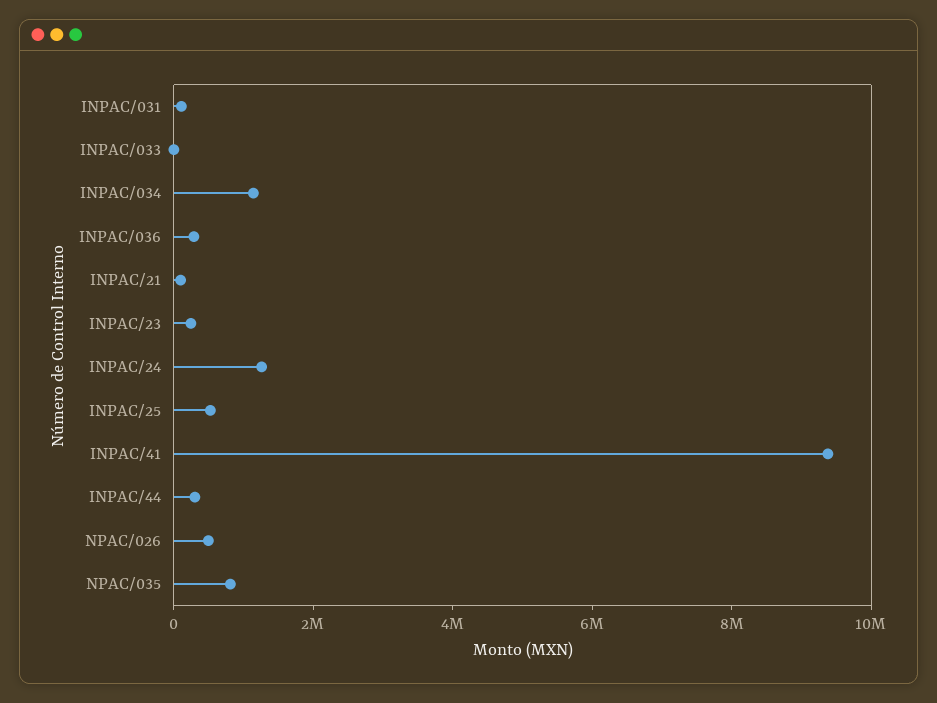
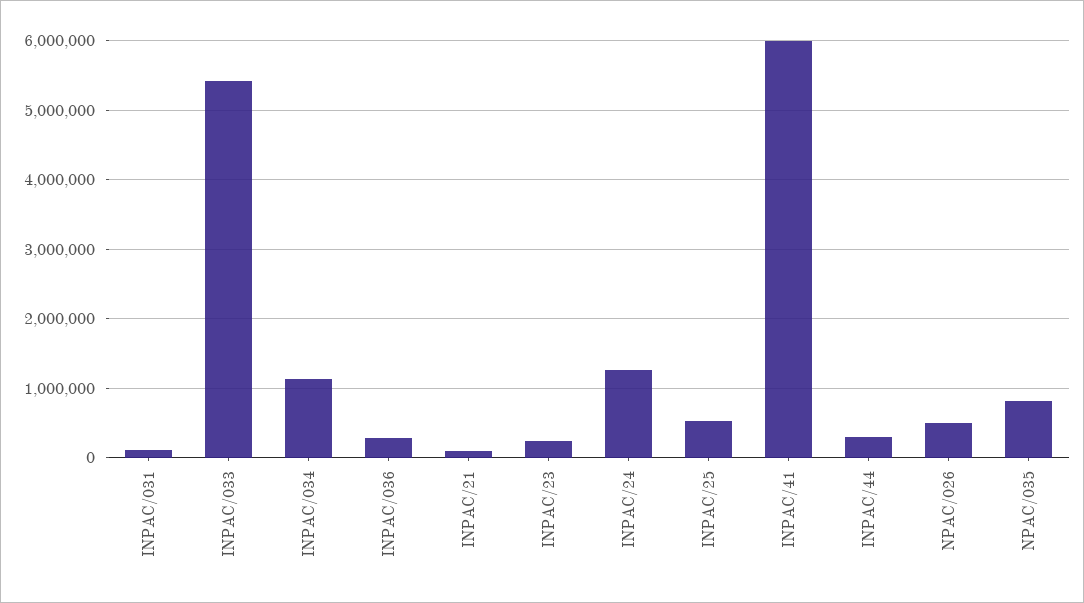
  {
    "INPAC/031": 100000,
-   "INPAC/033": 0,
+   "INPAC/033": 5400000,
    "INPAC/034": 1100000,
    "INPAC/036": 300000,
    "INPAC/21": 100000,
    "INPAC/23": 200000,
    "INPAC/24": 1300000,
    "INPAC/25": 500000,
-   "INPAC/41": 9500000,
+   "INPAC/41": 6000000,
    "INPAC/44": 300000,
    "NPAC/026": 500000,
    "NPAC/035": 800000
  }

